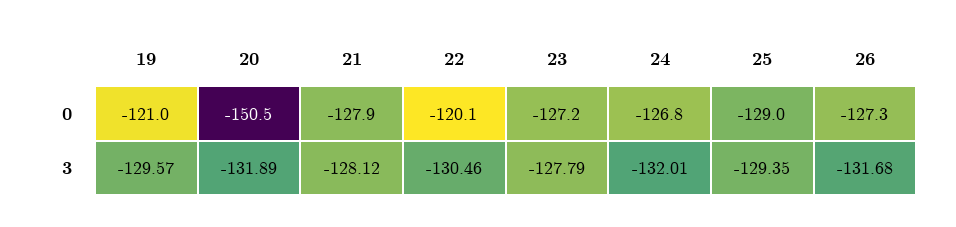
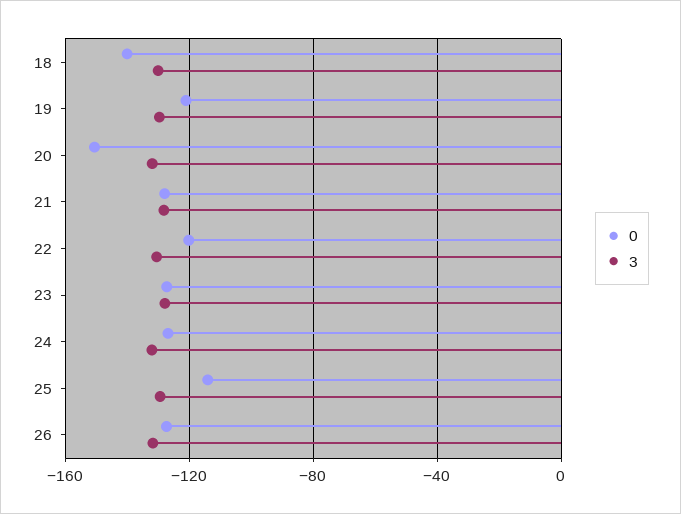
  {
    "0": {
      "19": -121,
      "20": -150.5,
      "21": -127.9,
      "22": -120.1,
      "23": -127.2,
      "24": -126.8,
-     "25": -129,
+     "25": -115,
-     "26": -127.3
+     "26": -127.3,
+     "18": -140
    },
    "3": {
      "19": -129.57,
      "20": -131.89,
      "21": -128.12,
      "22": -130.46,
      "23": -127.79,
      "24": -132.01,
      "25": -129.35,
-     "26": -131.68
+     "26": -131.68,
+     "18": -130
    }
  }

